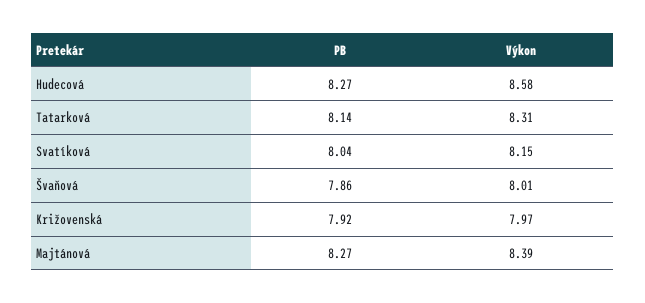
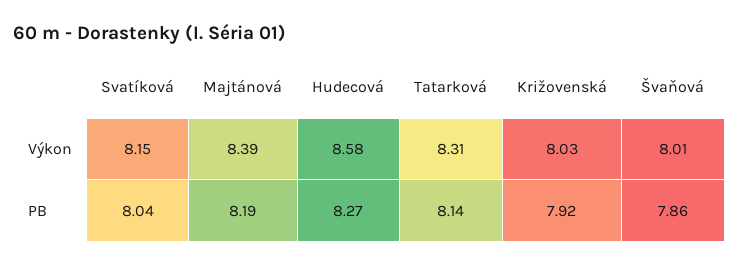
  {
    "PB": {
      "Hudecová": 8.27,
      "Tatarková": 8.14,
      "Svatíková": 8.04,
      "Švaňová": 7.86,
      "Križovenská": 7.92,
-     "Majtánová": 8.27
+     "Majtánová": 8.19
    },
    "Výkon": {
      "Hudecová": 8.58,
      "Tatarková": 8.31,
      "Svatíková": 8.15,
      "Švaňová": 8.01,
-     "Križovenská": 7.97,
+     "Križovenská": 8.03,
      "Majtánová": 8.39
    }
  }

